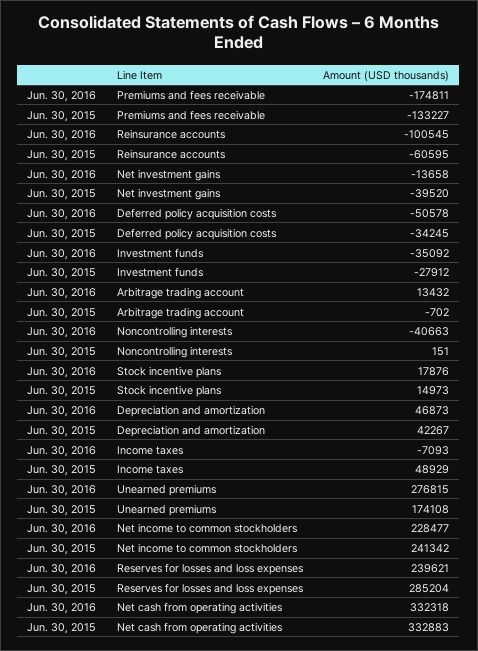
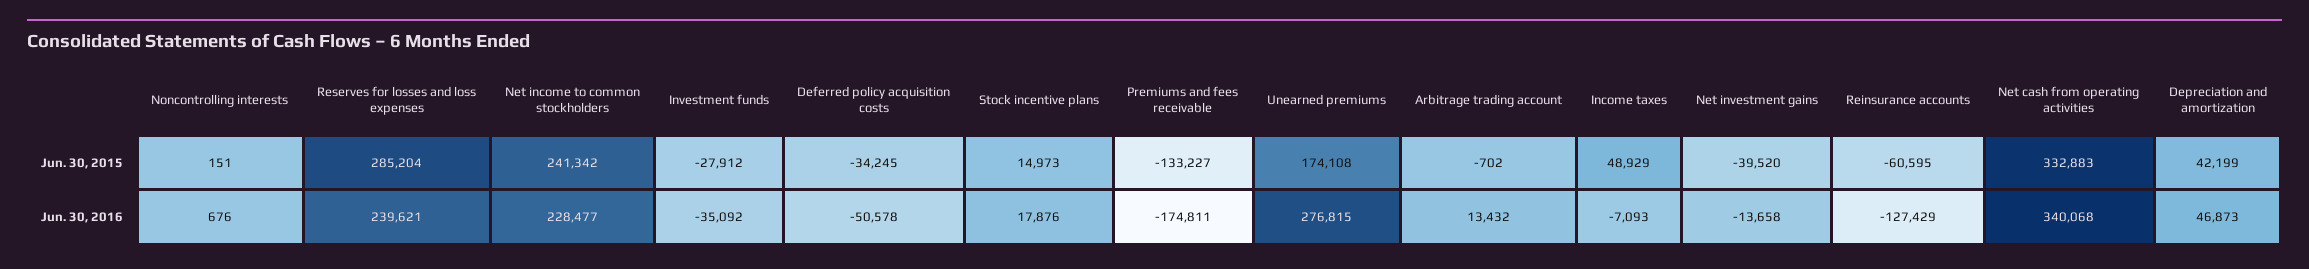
  {
    "Jun. 30, 2016": {
      "Premiums and fees receivable": -174811,
-     "Reinsurance accounts": -100545,
+     "Reinsurance accounts": -127429,
      "Net investment gains": -13658,
      "Deferred policy acquisition costs": -50578,
      "Investment funds": -35092,
      "Arbitrage trading account": 13432,
-     "Noncontrolling interests": -40663,
+     "Noncontrolling interests": 676,
      "Stock incentive plans": 17876,
      "Depreciation and amortization": 46873,
      "Income taxes": -7093,
      "Unearned premiums": 276815,
      "Net income to common stockholders": 228477,
      "Reserves for losses and loss expenses": 239621,
-     "Net cash from operating activities": 332318
+     "Net cash from operating activities": 340068
    },
    "Jun. 30, 2015": {
      "Premiums and fees receivable": -133227,
      "Reinsurance accounts": -60595,
      "Net investment gains": -39520,
      "Deferred policy acquisition costs": -34245,
      "Investment funds": -27912,
      "Arbitrage trading account": -702,
      "Noncontrolling interests": 151,
      "Stock incentive plans": 14973,
-     "Depreciation and amortization": 42267,
+     "Depreciation and amortization": 42199,
      "Income taxes": 48929,
      "Unearned premiums": 174108,
      "Net income to common stockholders": 241342,
      "Reserves for losses and loss expenses": 285204,
      "Net cash from operating activities": 332883
    }
  }

